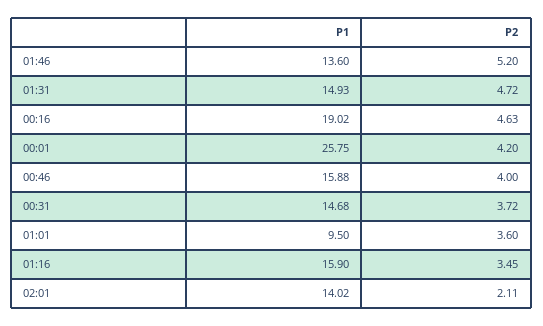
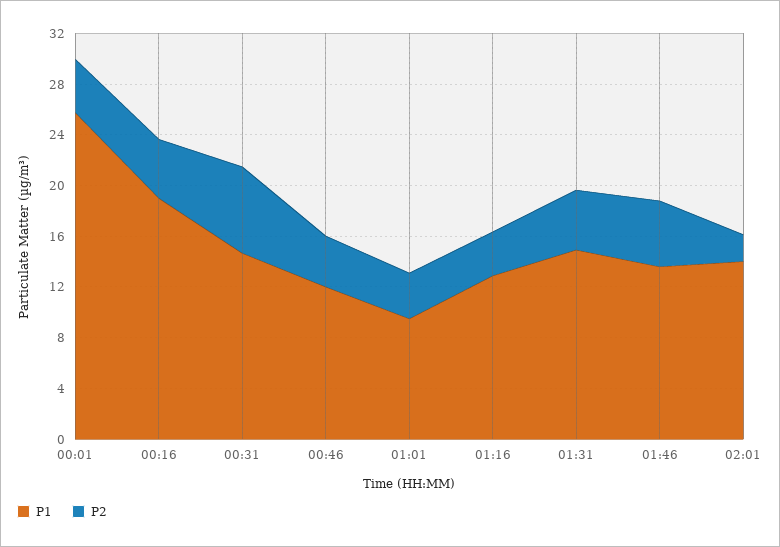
  {
    "P1": {
      "01:46": 13.6,
      "01:31": 14.93,
      "00:16": 19.02,
      "00:01": 25.75,
-     "00:46": 15.88,
+     "00:46": 12,
      "00:31": 14.68,
      "01:01": 9.5,
-     "01:16": 15.9,
+     "01:16": 13,
      "02:01": 14.02
    },
    "P2": {
      "01:46": 5.2,
      "01:31": 4.72,
      "00:16": 4.63,
      "00:01": 4.2,
      "00:46": 4,
-     "00:31": 3.72,
+     "00:31": 7,
      "01:01": 3.6,
      "01:16": 3.45,
      "02:01": 2.11
    }
  }

